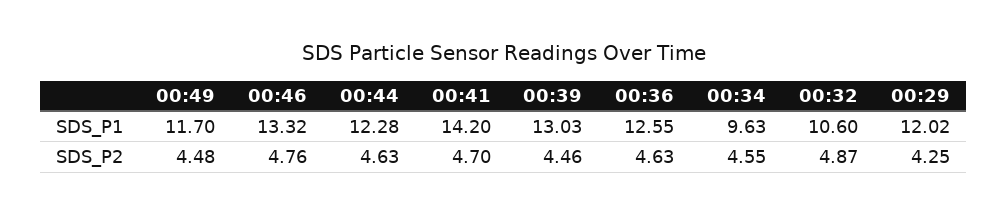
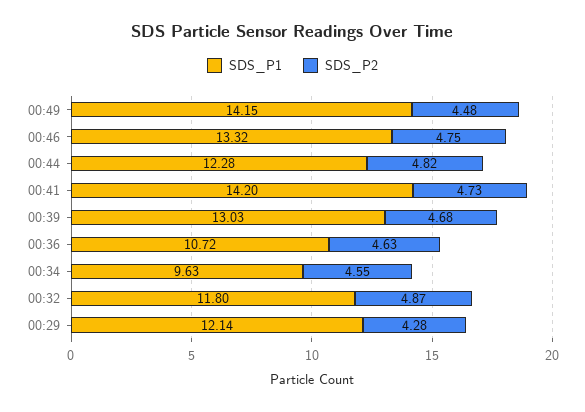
  {
    "SDS_P1": {
-     "00:49": 11.7,
+     "00:49": 14.15,
      "00:46": 13.32,
      "00:44": 12.28,
      "00:41": 14.2,
      "00:39": 13.03,
-     "00:36": 12.55,
+     "00:36": 10.72,
      "00:34": 9.63,
-     "00:32": 10.6,
+     "00:32": 11.8,
-     "00:29": 12.02
+     "00:29": 12.14
    },
    "SDS_P2": {
      "00:49": 4.48,
-     "00:46": 4.76,
+     "00:46": 4.75,
-     "00:44": 4.63,
+     "00:44": 4.82,
-     "00:41": 4.7,
+     "00:41": 4.73,
-     "00:39": 4.46,
+     "00:39": 4.68,
      "00:36": 4.63,
      "00:34": 4.55,
      "00:32": 4.87,
-     "00:29": 4.25
+     "00:29": 4.28
    }
  }

